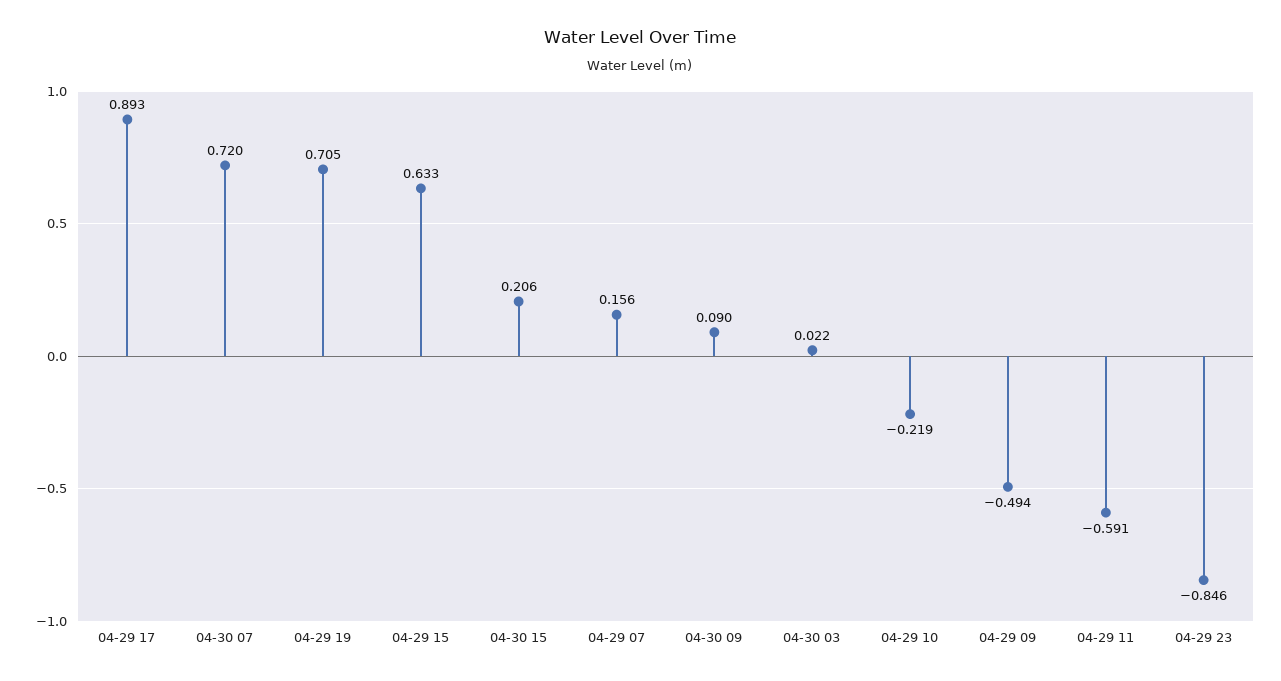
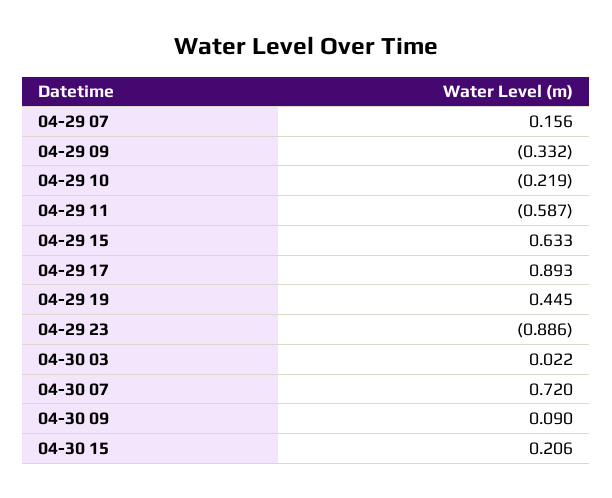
  {
    "04-29 17": 0.893,
    "04-30 07": 0.72,
-   "04-29 19": 0.705,
+   "04-29 19": 0.445,
    "04-29 15": 0.633,
    "04-30 15": 0.206,
    "04-29 07": 0.156,
    "04-30 09": 0.09,
    "04-30 03": 0.022,
    "04-29 10": -0.219,
-   "04-29 09": -0.494,
+   "04-29 09": -0.332,
-   "04-29 11": -0.591,
+   "04-29 11": -0.587,
-   "04-29 23": -0.846
+   "04-29 23": -0.886
  }

